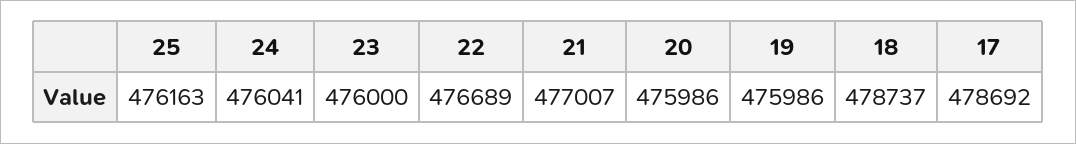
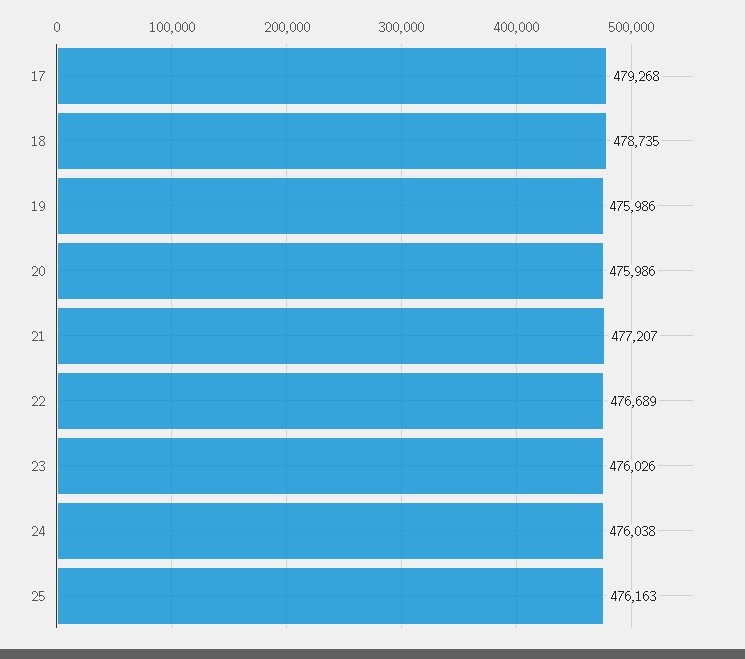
  {
    "25": 476163,
-   "24": 476041,
+   "24": 476038,
-   "23": 476000,
+   "23": 476026,
    "22": 476689,
-   "21": 477007,
+   "21": 477207,
    "20": 475986,
    "19": 475986,
-   "18": 478737,
+   "18": 478735,
-   "17": 478692
+   "17": 479268
  }

